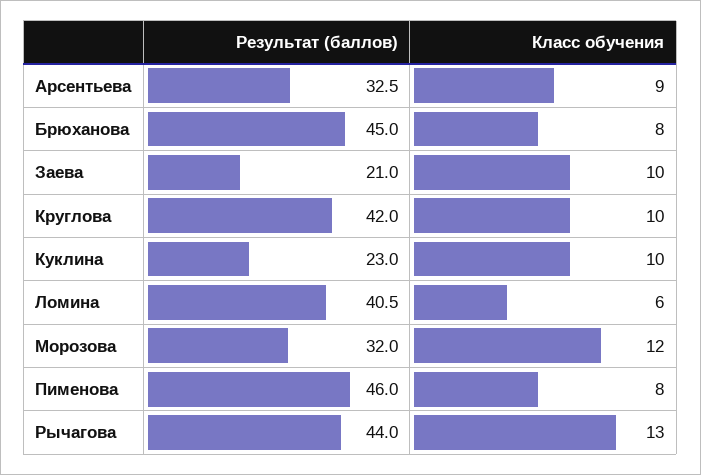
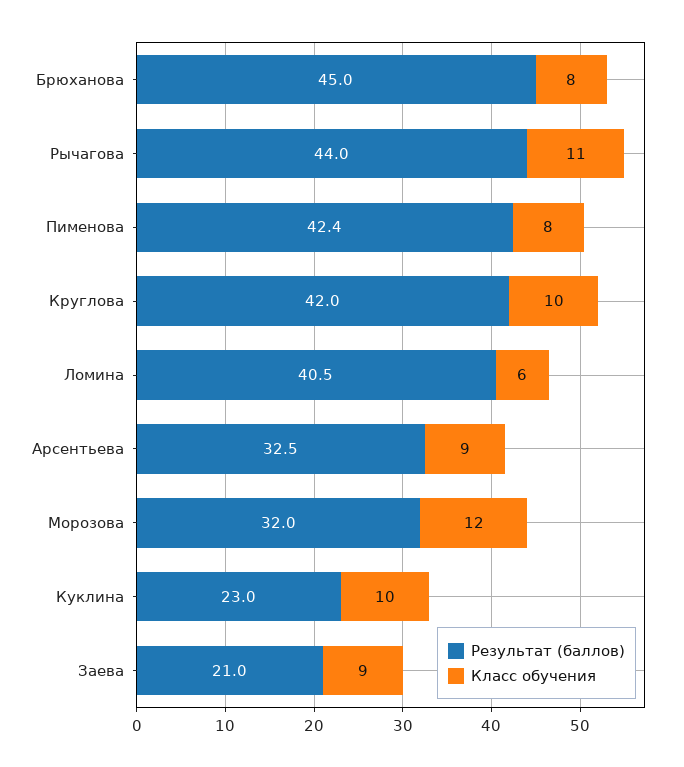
  {
    "Результат (баллов)": {
      "Арсентьева": 32.5,
      "Брюханова": 45,
      "Заева": 21,
      "Круглова": 42,
      "Куклина": 23,
      "Ломина": 40.5,
      "Морозова": 32,
-     "Пименова": 46,
+     "Пименова": 42.4,
      "Рычагова": 44
    },
    "Класс обучения": {
      "Арсентьева": 9,
      "Брюханова": 8,
-     "Заева": 10,
+     "Заева": 9,
      "Круглова": 10,
      "Куклина": 10,
      "Ломина": 6,
      "Морозова": 12,
      "Пименова": 8,
-     "Рычагова": 13
+     "Рычагова": 11
    }
  }

